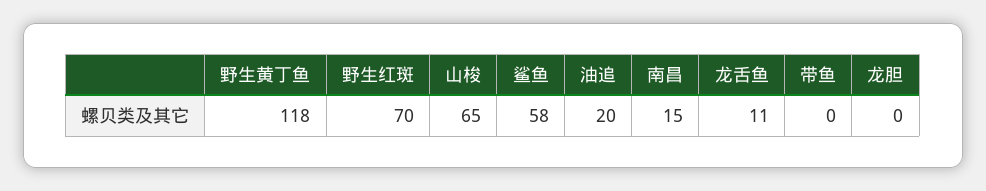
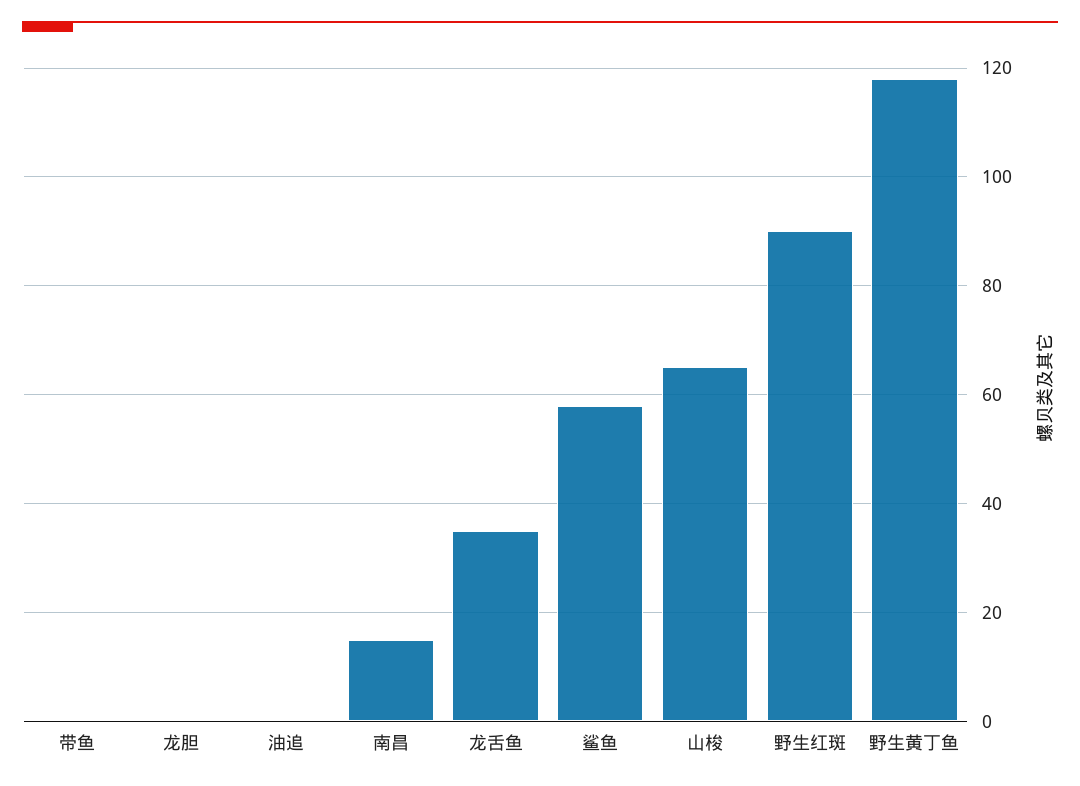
  {
    "野生黄丁鱼": 118,
-   "野生红斑": 70,
+   "野生红斑": 90,
    "山梭": 65,
    "鲨鱼": 58,
-   "油追": 20,
+   "油追": 0,
    "南昌": 15,
-   "龙舌鱼": 11,
+   "龙舌鱼": 35,
    "带鱼": 0,
    "龙胆": 0
  }

